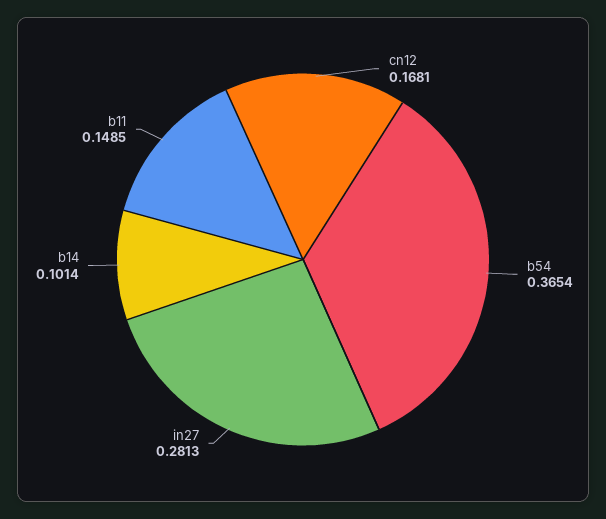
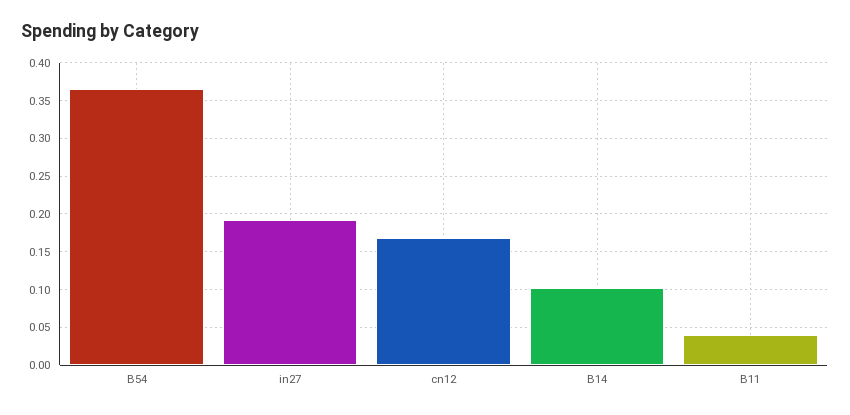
  {
    "cn12": 0.1681,
    "b54": 0.3654,
-   "in27": 0.2813,
+   "in27": 0.19,
    "b14": 0.1014,
-   "b11": 0.1485
+   "b11": 0.04
  }

